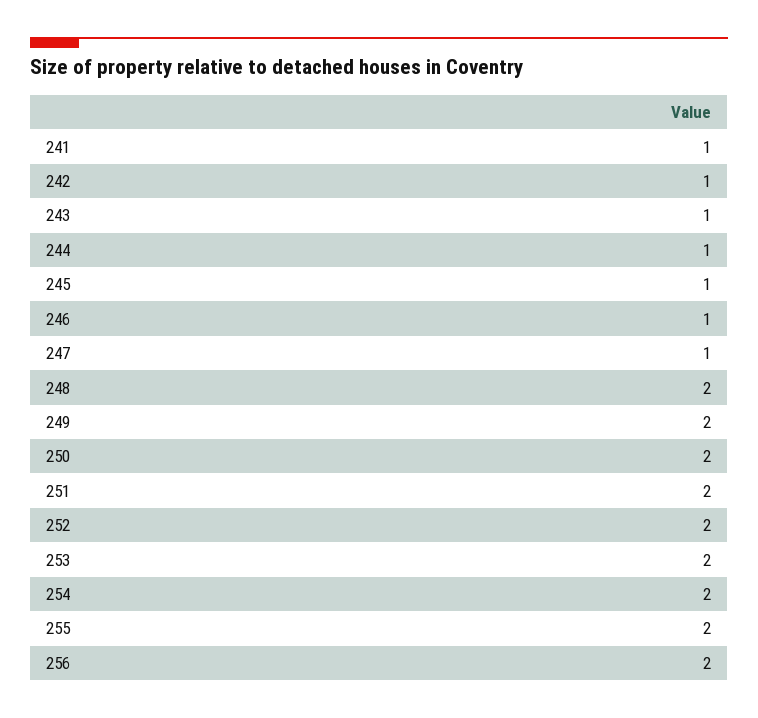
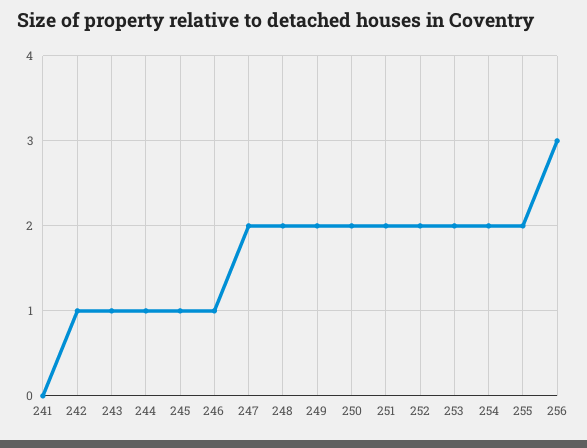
  {
-   "241": 1,
+   "241": 0,
    "242": 1,
    "243": 1,
    "244": 1,
    "245": 1,
    "246": 1,
-   "247": 1,
+   "247": 2,
    "248": 2,
    "249": 2,
    "250": 2,
    "251": 2,
    "252": 2,
    "253": 2,
    "254": 2,
    "255": 2,
-   "256": 2
+   "256": 3
  }

